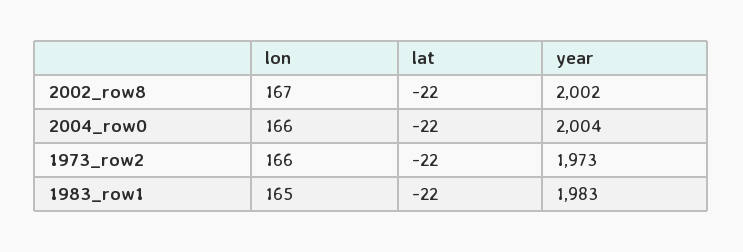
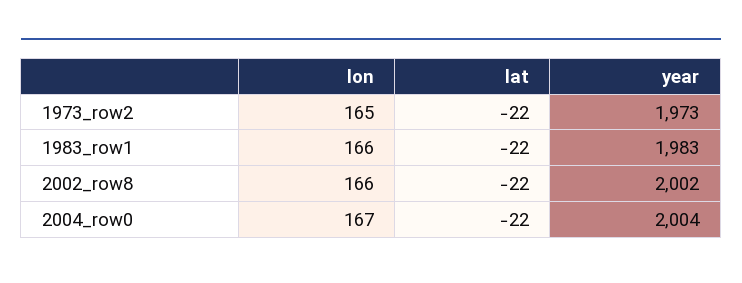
  {
    "lon": {
-     "2002_row8": 167,
+     "2002_row8": 166,
-     "2004_row0": 166,
+     "2004_row0": 167,
-     "1973_row2": 166,
+     "1973_row2": 165,
-     "1983_row1": 165
+     "1983_row1": 166
    },
    "lat": {
      "2002_row8": -22,
      "2004_row0": -22,
      "1973_row2": -22,
      "1983_row1": -22
    },
    "year": {
      "2002_row8": 2002,
      "2004_row0": 2004,
      "1973_row2": 1973,
      "1983_row1": 1983
    }
  }

